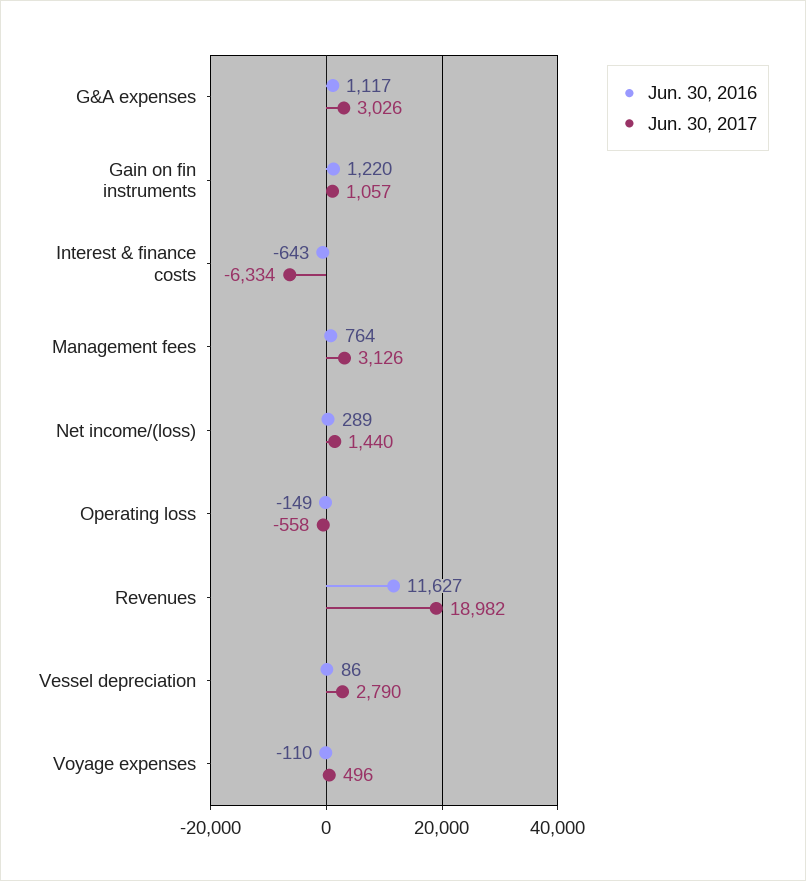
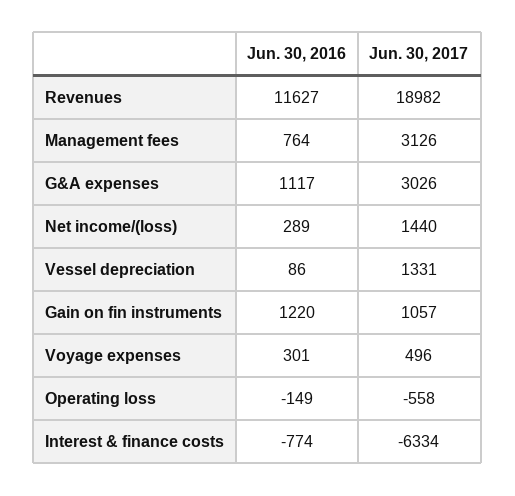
  {
    "Jun. 30, 2016": {
      "G&A expenses": 1117,
      "Gain on fin instruments": 1220,
-     "Interest & finance costs": -643,
+     "Interest & finance costs": -774,
      "Management fees": 764,
      "Net income/(loss)": 289,
      "Operating loss": -149,
      "Revenues": 11627,
      "Vessel depreciation": 86,
-     "Voyage expenses": -110
+     "Voyage expenses": 301
    },
    "Jun. 30, 2017": {
      "G&A expenses": 3026,
      "Gain on fin instruments": 1057,
      "Interest & finance costs": -6334,
      "Management fees": 3126,
      "Net income/(loss)": 1440,
      "Operating loss": -558,
      "Revenues": 18982,
-     "Vessel depreciation": 2790,
+     "Vessel depreciation": 1331,
      "Voyage expenses": 496
    }
  }

